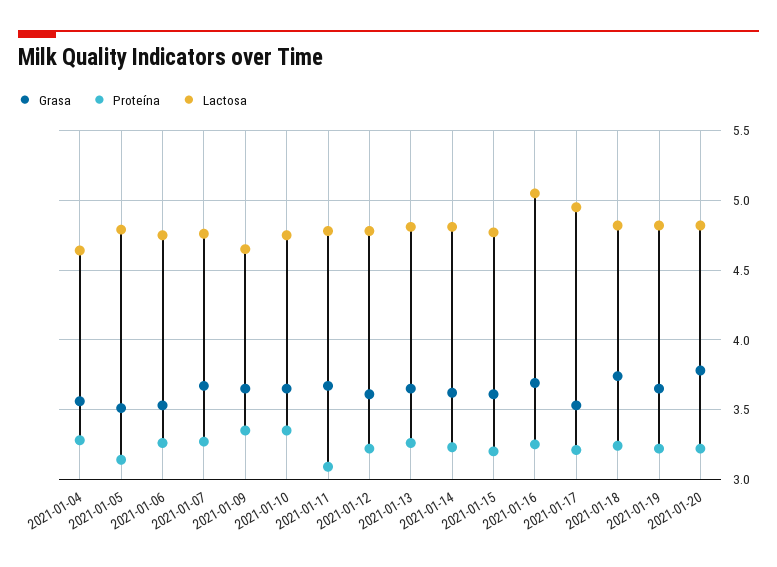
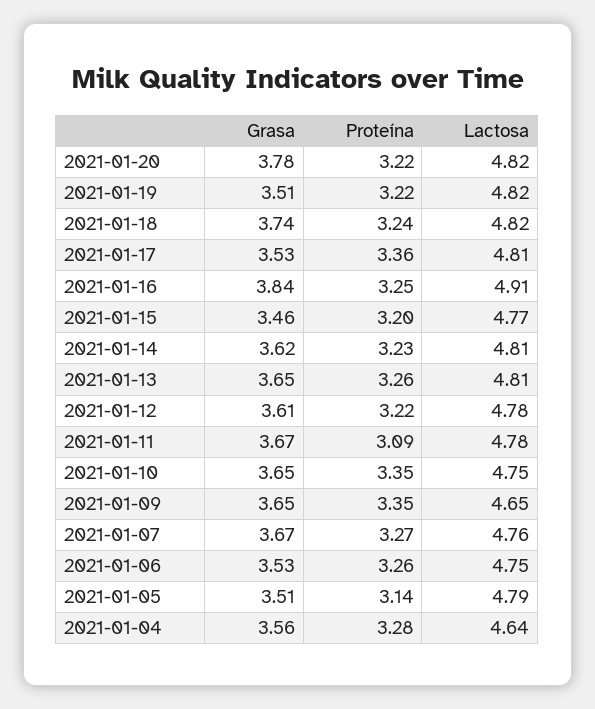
  {
    "Grasa": {
      "2021-01-04": 3.56,
      "2021-01-05": 3.51,
      "2021-01-06": 3.53,
      "2021-01-07": 3.67,
      "2021-01-09": 3.65,
      "2021-01-10": 3.65,
      "2021-01-11": 3.67,
      "2021-01-12": 3.61,
      "2021-01-13": 3.65,
      "2021-01-14": 3.62,
-     "2021-01-15": 3.6,
+     "2021-01-15": 3.46,
-     "2021-01-16": 3.7,
+     "2021-01-16": 3.84,
      "2021-01-17": 3.53,
      "2021-01-18": 3.74,
-     "2021-01-19": 3.65,
+     "2021-01-19": 3.51,
      "2021-01-20": 3.78
    },
    "Proteína": {
      "2021-01-04": 3.28,
      "2021-01-05": 3.14,
      "2021-01-06": 3.26,
      "2021-01-07": 3.27,
      "2021-01-09": 3.35,
      "2021-01-10": 3.35,
      "2021-01-11": 3.09,
      "2021-01-12": 3.22,
      "2021-01-13": 3.26,
      "2021-01-14": 3.23,
      "2021-01-15": 3.2,
      "2021-01-16": 3.25,
-     "2021-01-17": 3.2,
+     "2021-01-17": 3.36,
      "2021-01-18": 3.24,
      "2021-01-19": 3.22,
      "2021-01-20": 3.22
    },
    "Lactosa": {
      "2021-01-04": 4.64,
      "2021-01-05": 4.79,
      "2021-01-06": 4.75,
      "2021-01-07": 4.76,
      "2021-01-09": 4.65,
      "2021-01-10": 4.75,
      "2021-01-11": 4.78,
      "2021-01-12": 4.78,
      "2021-01-13": 4.81,
      "2021-01-14": 4.81,
      "2021-01-15": 4.77,
-     "2021-01-16": 5.05,
+     "2021-01-16": 4.91,
-     "2021-01-17": 4.95,
+     "2021-01-17": 4.81,
      "2021-01-18": 4.82,
      "2021-01-19": 4.82,
      "2021-01-20": 4.82
    }
  }

